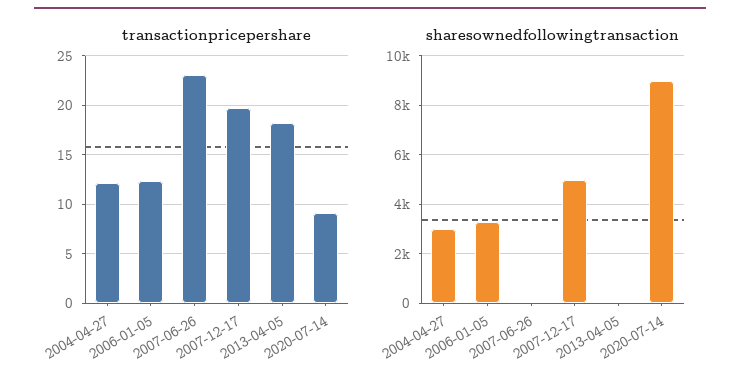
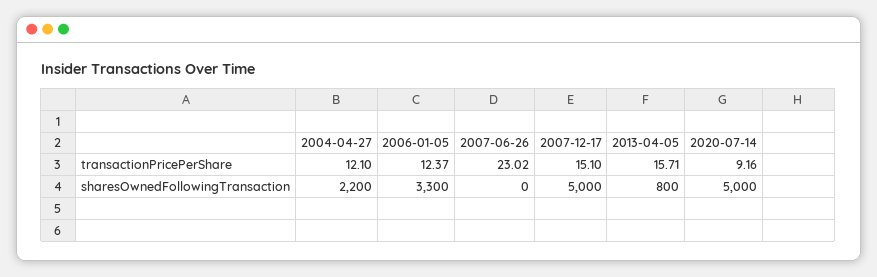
  {
    "transactionpricepershare": {
      "2004-04-27": 12.1,
      "2006-01-05": 12.37,
      "2007-06-26": 23.02,
-     "2007-12-17": 20,
+     "2007-12-17": 15.1,
-     "2013-04-05": 18,
+     "2013-04-05": 15.71,
      "2020-07-14": 9.16
    },
    "sharesownedfollowingtransaction": {
-     "2004-04-27": 3000,
+     "2004-04-27": 2200,
      "2006-01-05": 3300,
      "2007-06-26": 0,
      "2007-12-17": 5000,
-     "2013-04-05": 0,
+     "2013-04-05": 800,
-     "2020-07-14": 9000
+     "2020-07-14": 5000
    }
  }

